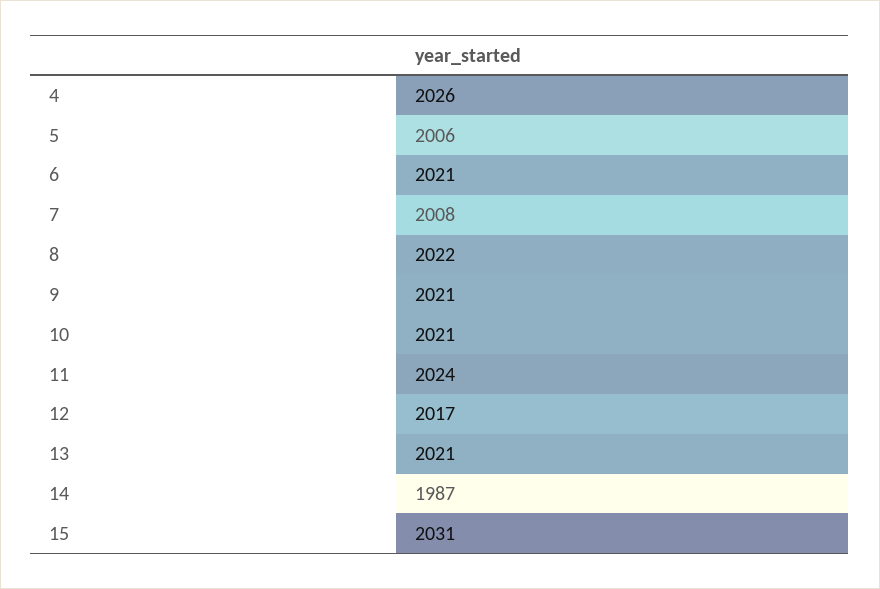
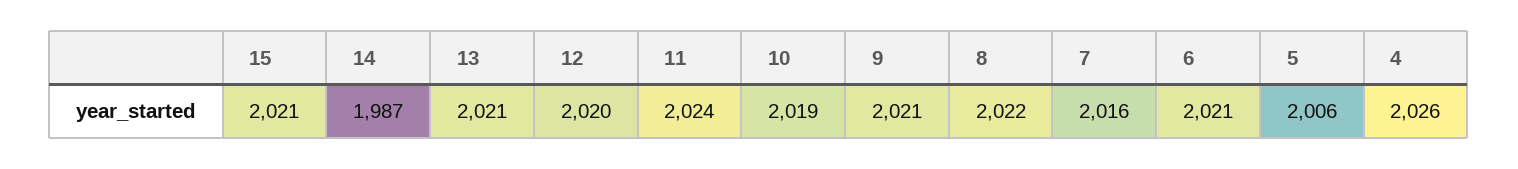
  {
    "4": 2026,
    "5": 2006,
    "6": 2021,
-   "7": 2008,
+   "7": 2016,
    "8": 2022,
    "9": 2021,
-   "10": 2021,
+   "10": 2019,
    "11": 2024,
-   "12": 2017,
+   "12": 2020,
    "13": 2021,
    "14": 1987,
-   "15": 2031
+   "15": 2021
  }

